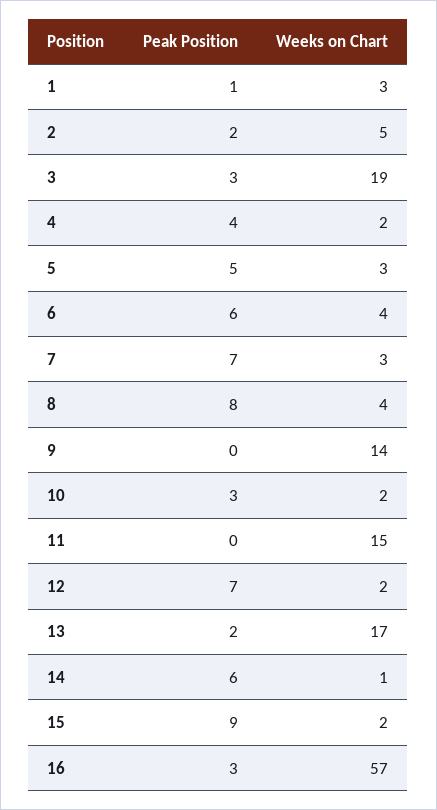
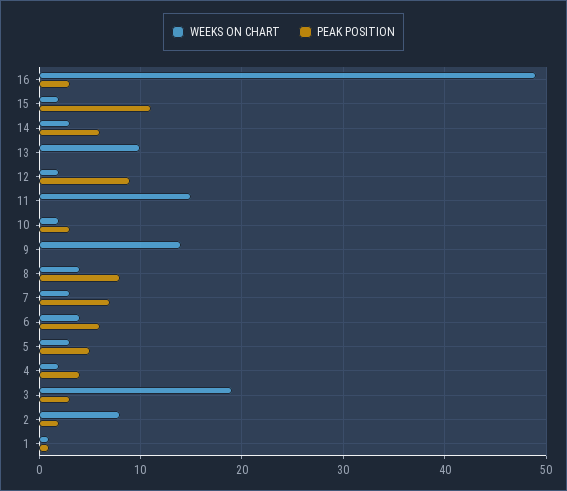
  {
    "Peak Position": {
      "1": 1,
      "2": 2,
      "3": 3,
      "4": 4,
      "5": 5,
      "6": 6,
      "7": 7,
      "8": 8,
      "9": 0,
      "10": 3,
      "11": 0,
-     "12": 7,
+     "12": 9,
-     "13": 2,
+     "13": 0,
      "14": 6,
-     "15": 9,
+     "15": 11,
      "16": 3
    },
    "Weeks on Chart": {
-     "1": 3,
+     "1": 1,
-     "2": 5,
+     "2": 8,
      "3": 19,
      "4": 2,
      "5": 3,
      "6": 4,
      "7": 3,
      "8": 4,
      "9": 14,
      "10": 2,
      "11": 15,
      "12": 2,
-     "13": 17,
+     "13": 10,
-     "14": 1,
+     "14": 3,
      "15": 2,
-     "16": 57
+     "16": 49
    }
  }

